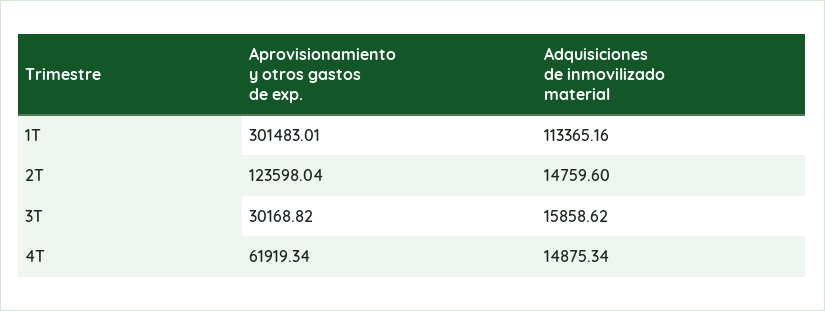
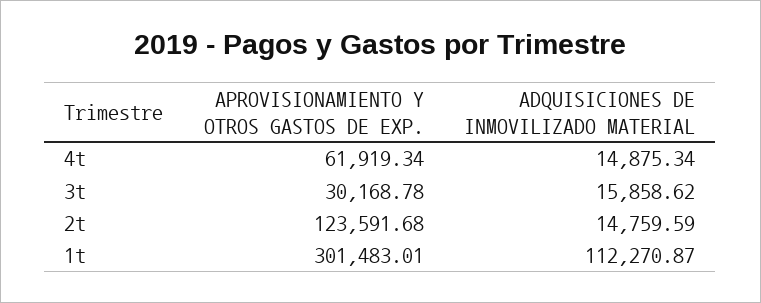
  {
    "Aprovisionamiento y otros gastos de exp.": {
      "1T": 301483.01,
-     "2T": 123598.04,
+     "2T": 123591.68,
-     "3T": 30168.82,
+     "3T": 30168.78,
      "4T": 61919.34
    },
    "Adquisiciones de inmovilizado material": {
-     "1T": 113365.16,
+     "1T": 112270.87,
-     "2T": 14759.6,
+     "2T": 14759.59,
      "3T": 15858.62,
      "4T": 14875.34
    }
  }

